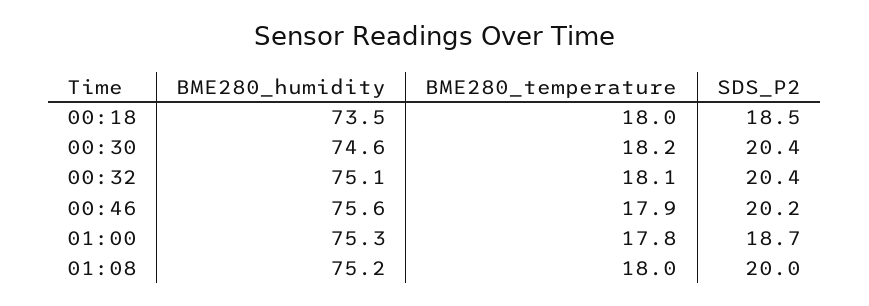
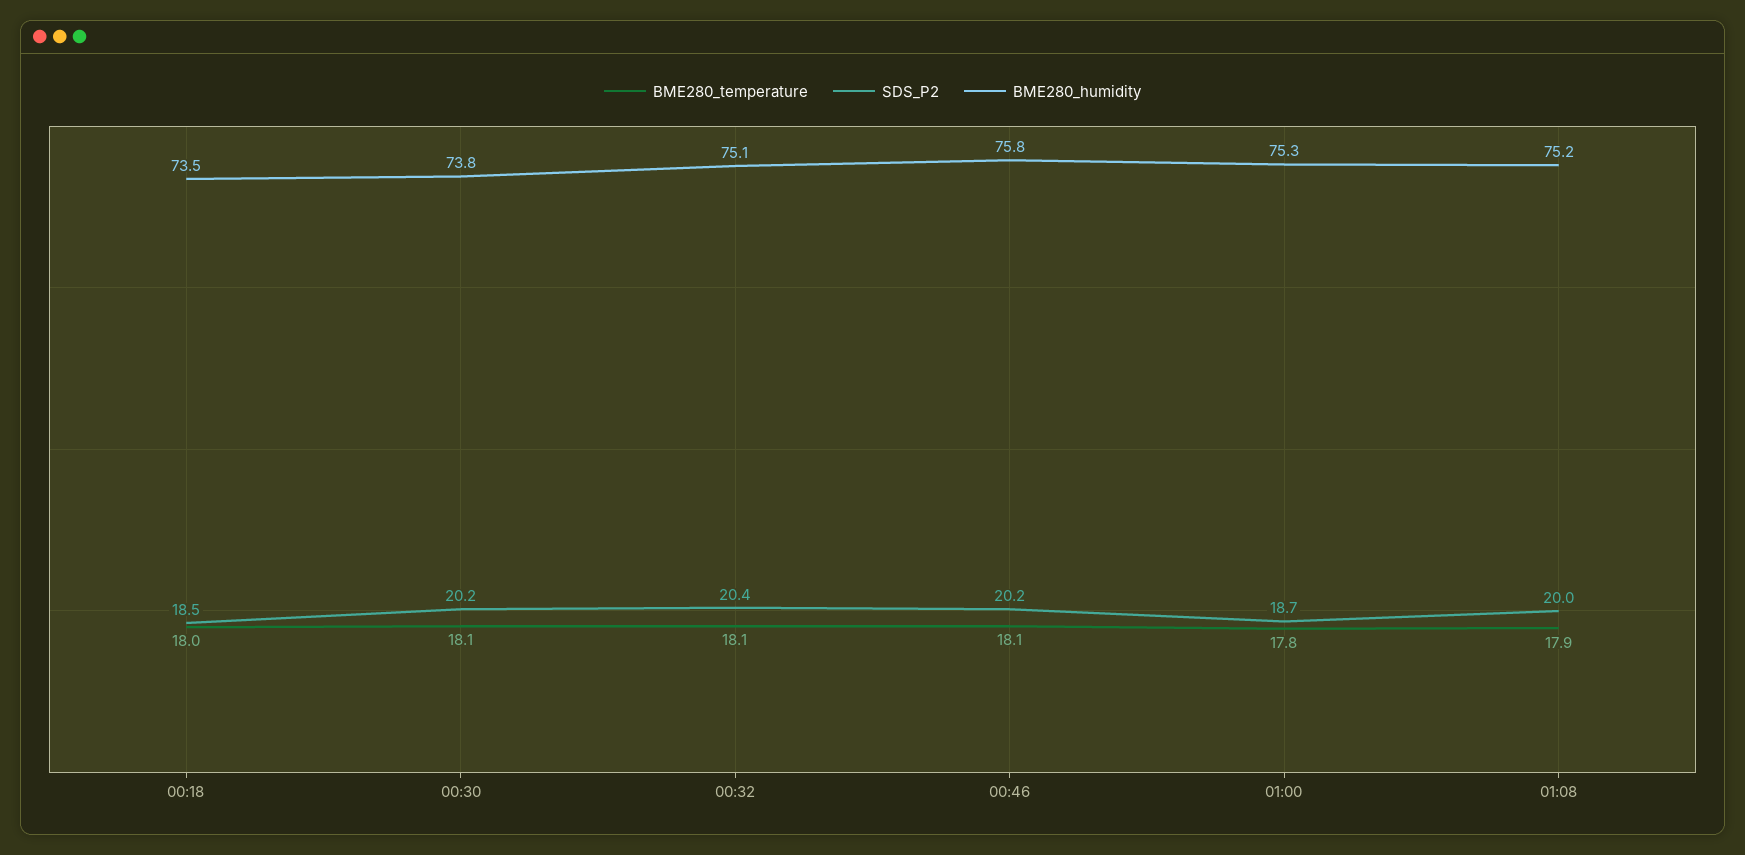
  {
    "BME280_humidity": {
      "00:18": 73.5,
-     "00:30": 74.6,
+     "00:30": 73.8,
      "00:32": 75.1,
-     "00:46": 75.6,
+     "00:46": 75.8,
      "01:00": 75.3,
      "01:08": 75.2
    },
    "BME280_temperature": {
      "00:18": 18,
-     "00:30": 18.2,
+     "00:30": 18.1,
      "00:32": 18.1,
-     "00:46": 17.9,
+     "00:46": 18.1,
      "01:00": 17.8,
-     "01:08": 18
+     "01:08": 17.9
    },
    "SDS_P2": {
      "00:18": 18.5,
-     "00:30": 20.4,
+     "00:30": 20.2,
      "00:32": 20.4,
      "00:46": 20.2,
      "01:00": 18.7,
      "01:08": 20
    }
  }

